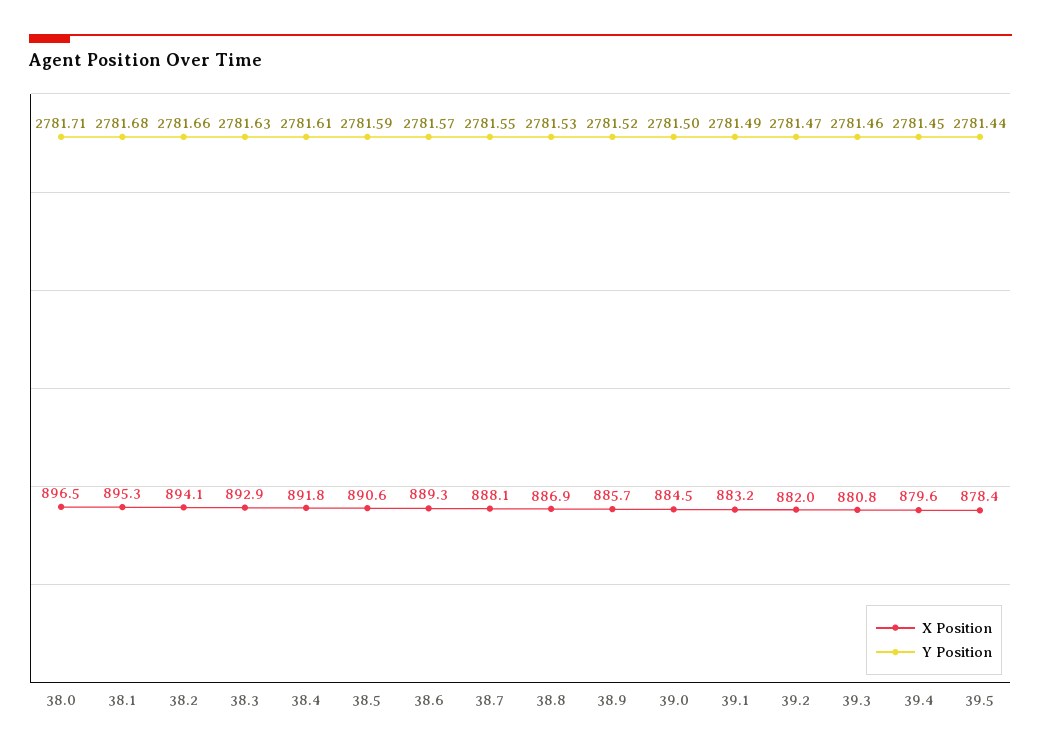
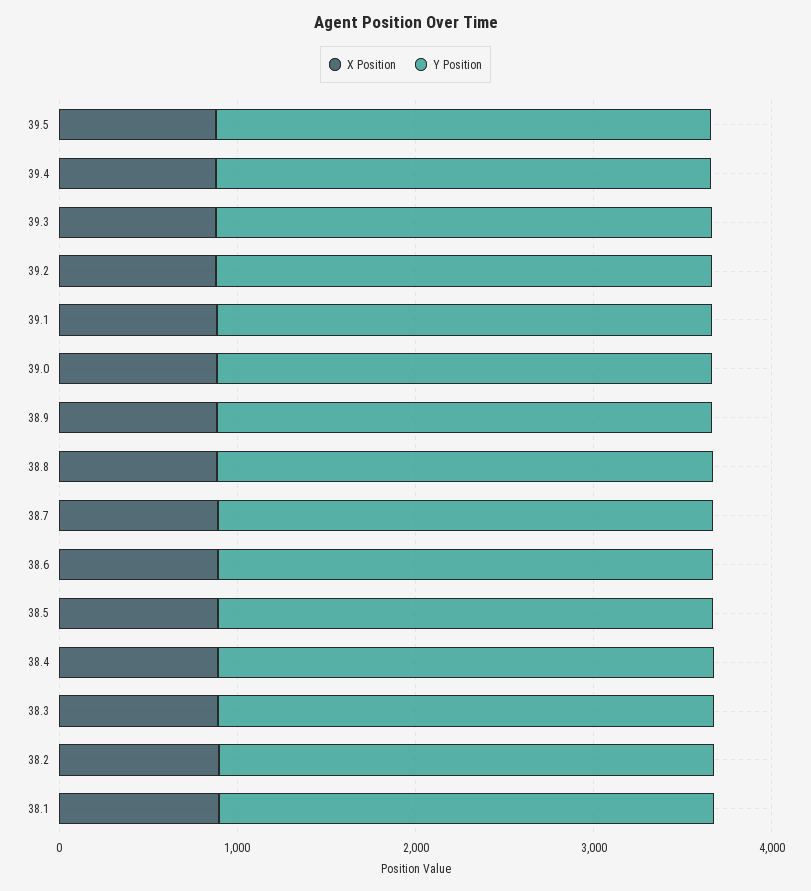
  {
    "X Position": {
-     "38.0": 896.5,
      "38.1": 895.3,
      "38.2": 894.1,
      "38.3": 892.9,
      "38.4": 891.8,
      "38.5": 890.6,
      "38.6": 889.3,
      "38.7": 888.1,
      "38.8": 886.9,
      "38.9": 885.7,
      "39.0": 884.5,
      "39.1": 883.2,
      "39.2": 882,
      "39.3": 880.8,
      "39.4": 879.6,
      "39.5": 878.4
    },
    "Y Position": {
-     "38.0": 2781.71,
      "38.1": 2781.68,
      "38.2": 2781.66,
      "38.3": 2781.63,
      "38.4": 2781.61,
      "38.5": 2781.59,
      "38.6": 2781.57,
      "38.7": 2781.55,
      "38.8": 2781.53,
      "38.9": 2781.52,
      "39.0": 2781.5,
      "39.1": 2781.49,
      "39.2": 2781.47,
      "39.3": 2781.46,
      "39.4": 2781.45,
      "39.5": 2781.44
    }
  }

